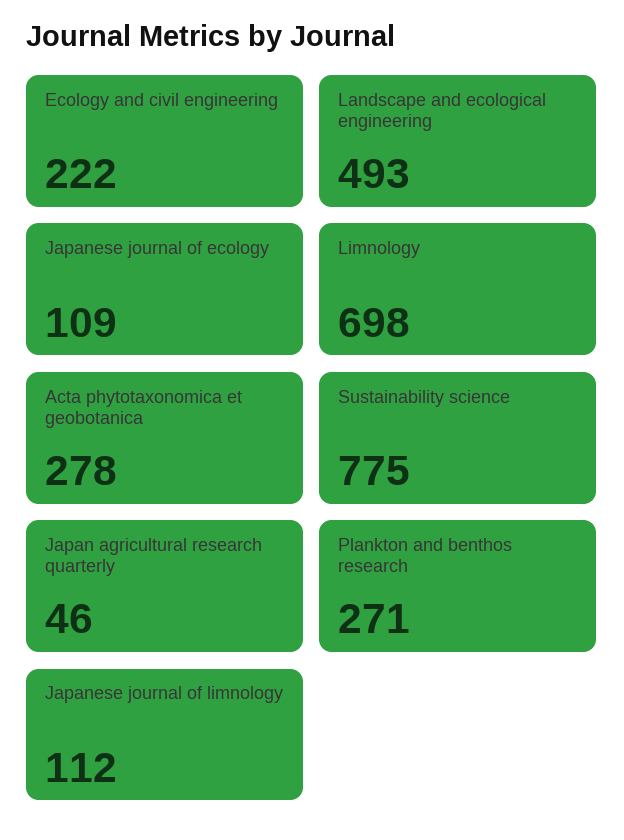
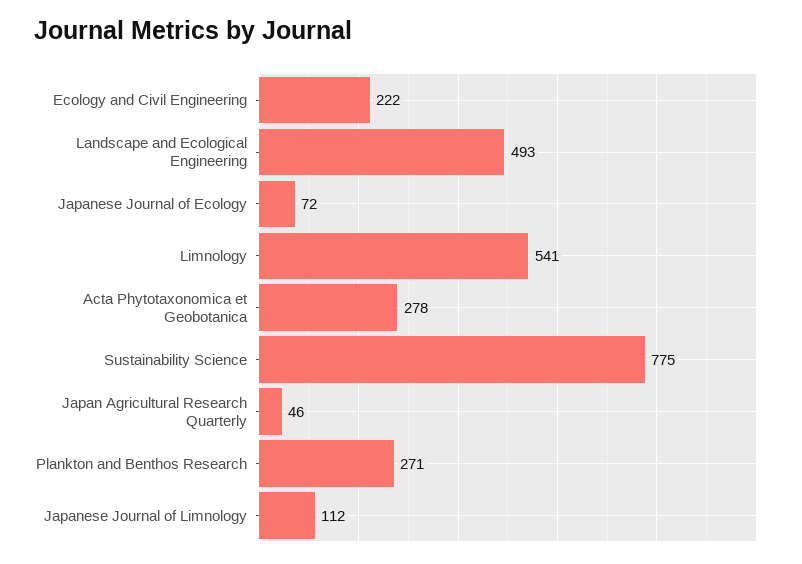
  {
    "Ecology and civil engineering": 222,
    "Landscape and ecological engineering": 493,
-   "Japanese journal of ecology": 109,
+   "Japanese journal of ecology": 72,
-   "Limnology": 698,
+   "Limnology": 541,
    "Acta phytotaxonomica et geobotanica": 278,
    "Sustainability science": 775,
    "Japan agricultural research quarterly": 46,
    "Plankton and benthos research": 271,
    "Japanese journal of limnology": 112
  }

